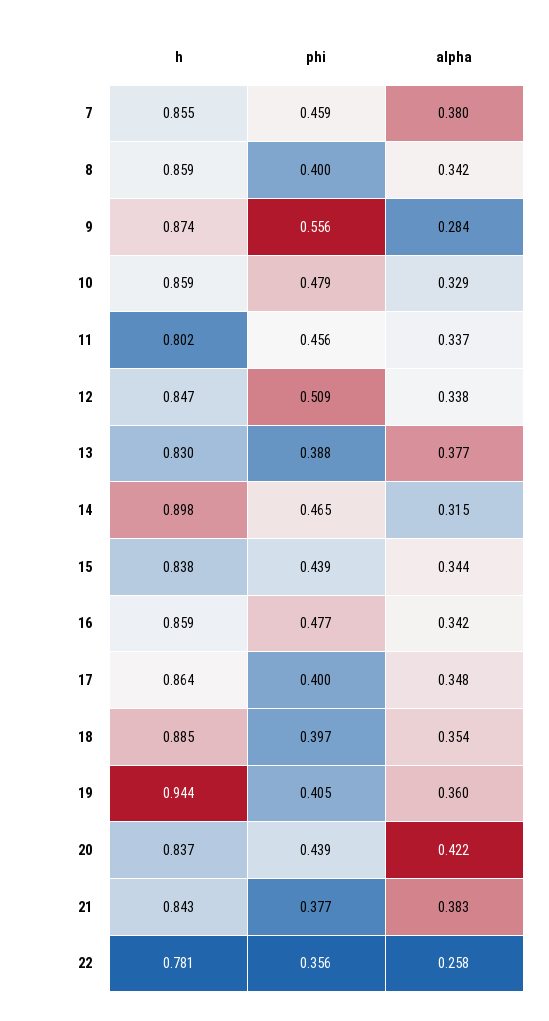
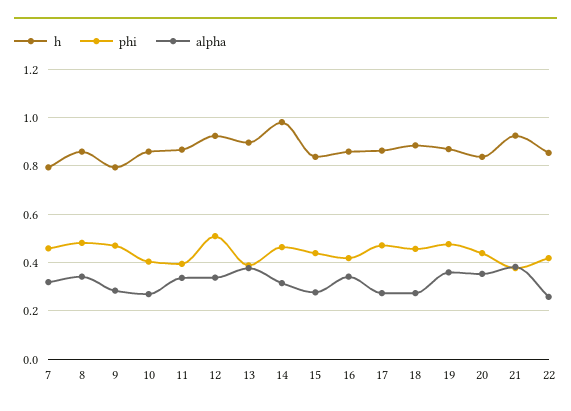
  {
    "h": {
-     "7": 0.855,
+     "7": 0.8,
      "8": 0.859,
-     "9": 0.874,
+     "9": 0.8,
      "10": 0.859,
-     "11": 0.802,
+     "11": 0.875,
-     "12": 0.847,
+     "12": 0.925,
-     "13": 0.83,
+     "13": 0.9,
-     "14": 0.898,
+     "14": 0.975,
      "15": 0.838,
      "16": 0.859,
      "17": 0.864,
      "18": 0.885,
-     "19": 0.944,
+     "19": 0.875,
      "20": 0.837,
-     "21": 0.843,
+     "21": 0.925,
-     "22": 0.781
+     "22": 0.85
    },
    "phi": {
      "7": 0.459,
-     "8": 0.4,
+     "8": 0.475,
-     "9": 0.556,
+     "9": 0.475,
-     "10": 0.479,
+     "10": 0.4,
-     "11": 0.456,
+     "11": 0.4,
      "12": 0.509,
      "13": 0.388,
      "14": 0.465,
      "15": 0.439,
-     "16": 0.477,
+     "16": 0.425,
-     "17": 0.4,
+     "17": 0.475,
-     "18": 0.397,
+     "18": 0.45,
-     "19": 0.405,
+     "19": 0.475,
      "20": 0.439,
      "21": 0.377,
-     "22": 0.356
+     "22": 0.425
    },
    "alpha": {
-     "7": 0.38,
+     "7": 0.325,
      "8": 0.342,
      "9": 0.284,
-     "10": 0.329,
+     "10": 0.275,
      "11": 0.337,
      "12": 0.338,
      "13": 0.377,
      "14": 0.315,
-     "15": 0.344,
+     "15": 0.275,
      "16": 0.342,
-     "17": 0.348,
+     "17": 0.275,
-     "18": 0.354,
+     "18": 0.275,
      "19": 0.36,
-     "20": 0.422,
+     "20": 0.35,
      "21": 0.383,
      "22": 0.258
    }
  }

